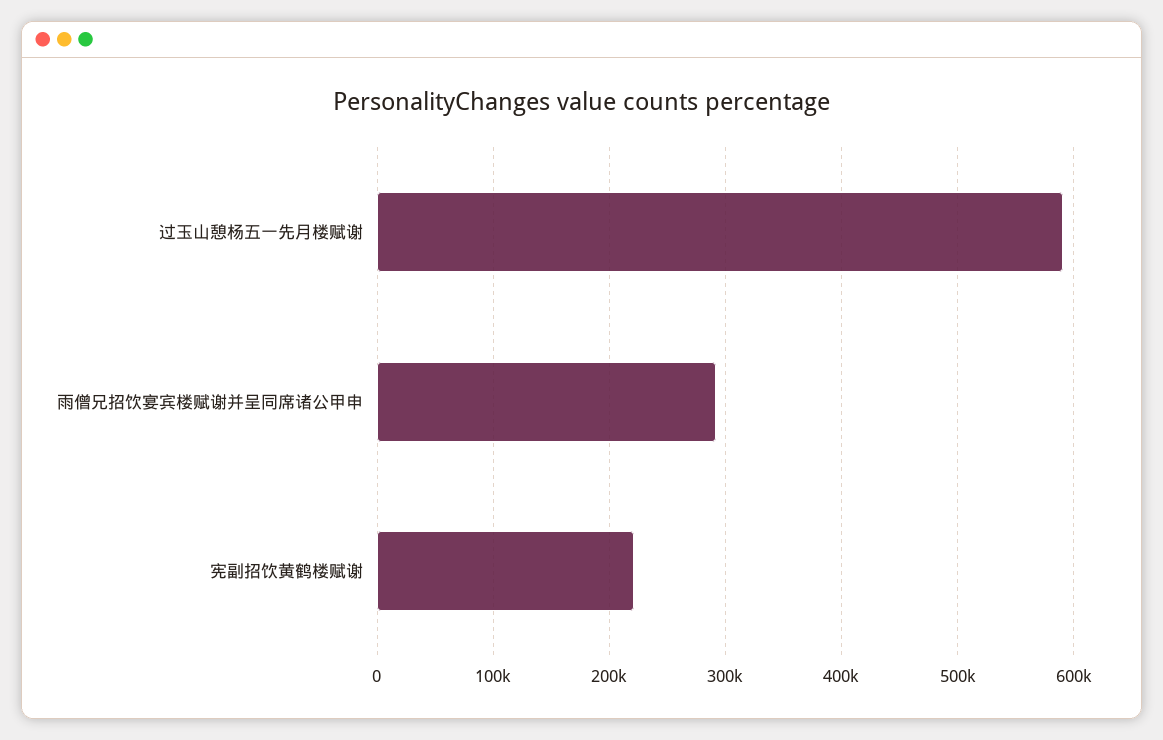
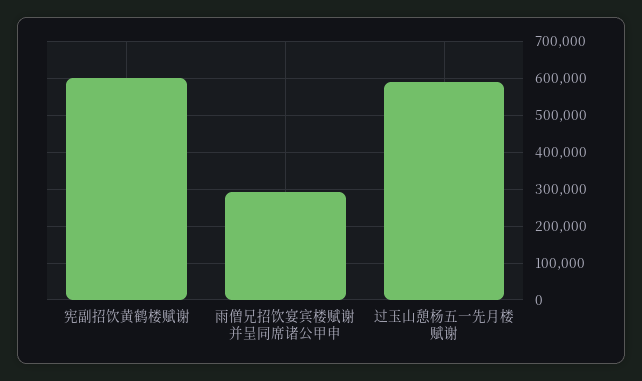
  {
    "过玉山憩杨五一先月楼赋谢": 590000,
    "雨僧兄招饮宴宾楼赋谢并呈同席诸公甲申": 290000,
-   "宪副招饮黄鹤楼赋谢": 220000
+   "宪副招饮黄鹤楼赋谢": 600000
  }

